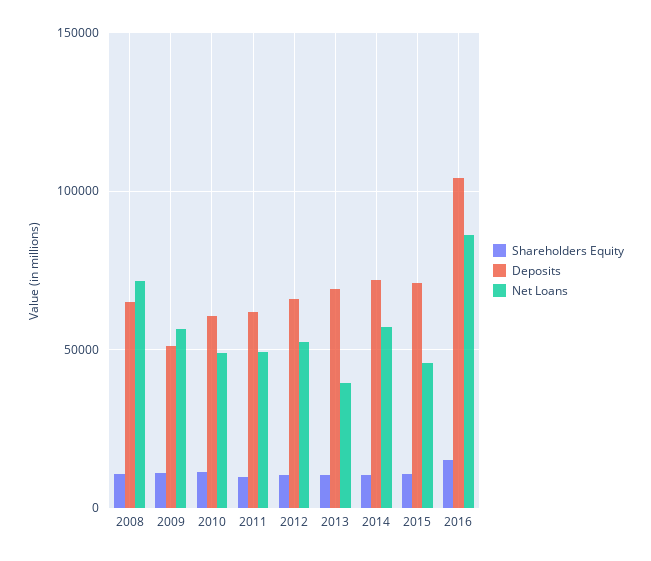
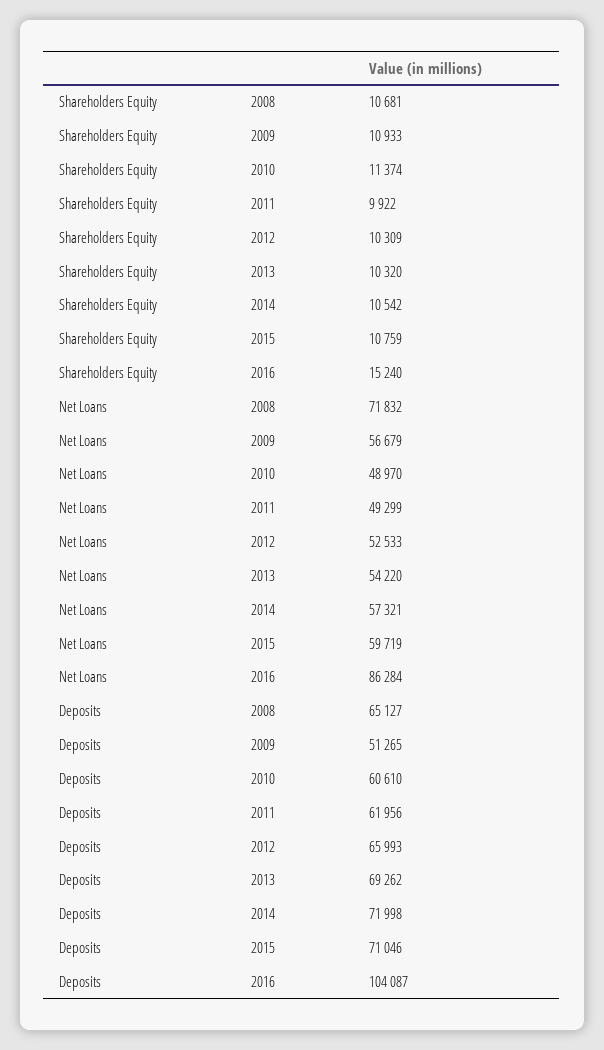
  {
    "Shareholders Equity": {
      "2008": 10681,
      "2009": 10933,
      "2010": 11374,
      "2011": 9922,
      "2012": 10309,
      "2013": 10320,
      "2014": 10542,
      "2015": 10759,
      "2016": 15240
    },
    "Deposits": {
      "2008": 65127,
      "2009": 51265,
      "2010": 60610,
      "2011": 61956,
      "2012": 65993,
      "2013": 69262,
      "2014": 71998,
      "2015": 71046,
      "2016": 104087
    },
    "Net Loans": {
      "2008": 71832,
      "2009": 56679,
      "2010": 48970,
      "2011": 49299,
      "2012": 52533,
-     "2013": 40000,
+     "2013": 54220,
      "2014": 57321,
-     "2015": 45000,
+     "2015": 59719,
      "2016": 86284
    }
  }

